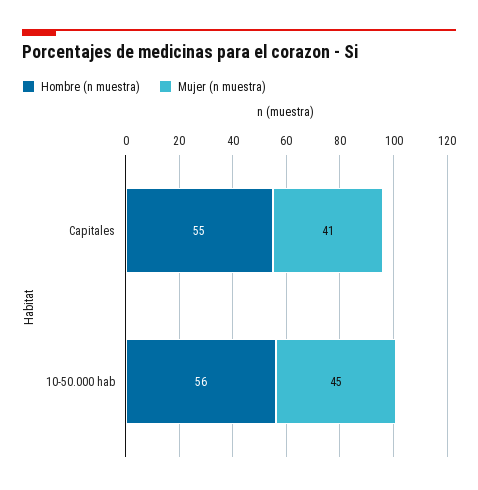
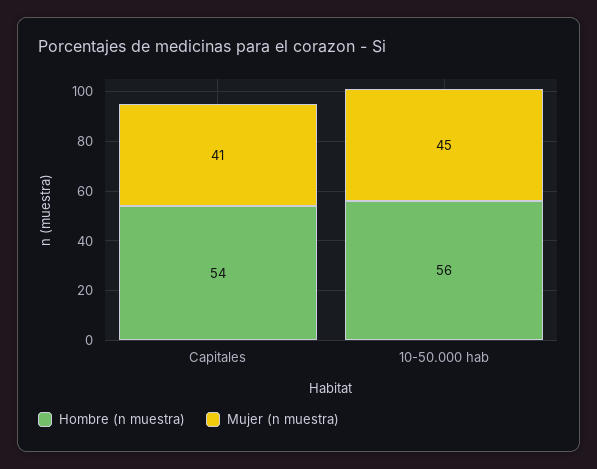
  {
    "Hombre (n muestra)": {
-     "Capitales": 55,
+     "Capitales": 54,
      "10-50.000 hab": 56
    },
    "Mujer (n muestra)": {
      "Capitales": 41,
      "10-50.000 hab": 45
    }
  }

